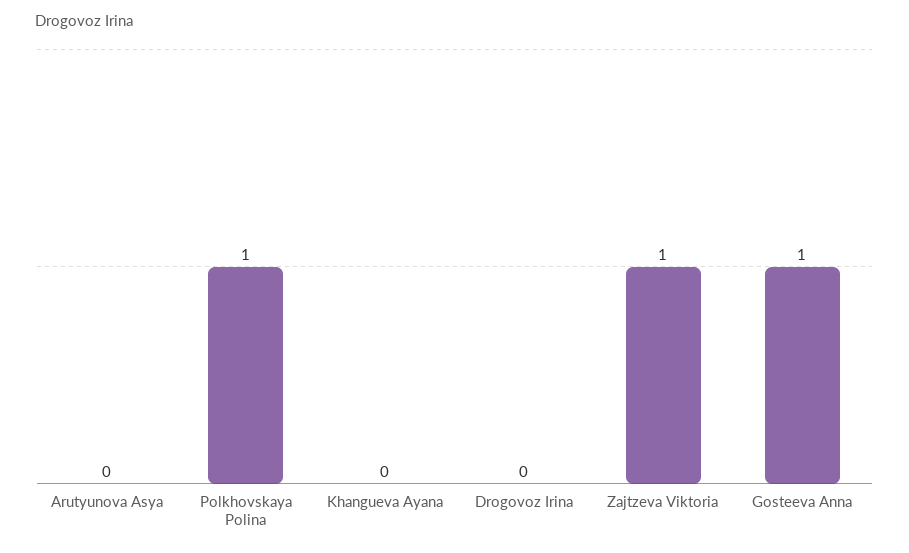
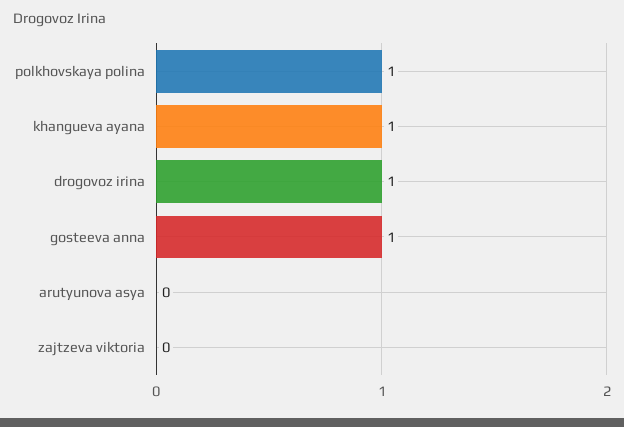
  {
    "Arutyunova Asya": 0,
    "Polkhovskaya Polina": 1,
-   "Khangueva Ayana": 0,
+   "Khangueva Ayana": 1,
-   "Drogovoz Irina": 0,
+   "Drogovoz Irina": 1,
-   "Zajtzeva Viktoria": 1,
+   "Zajtzeva Viktoria": 0,
    "Gosteeva Anna": 1
  }

